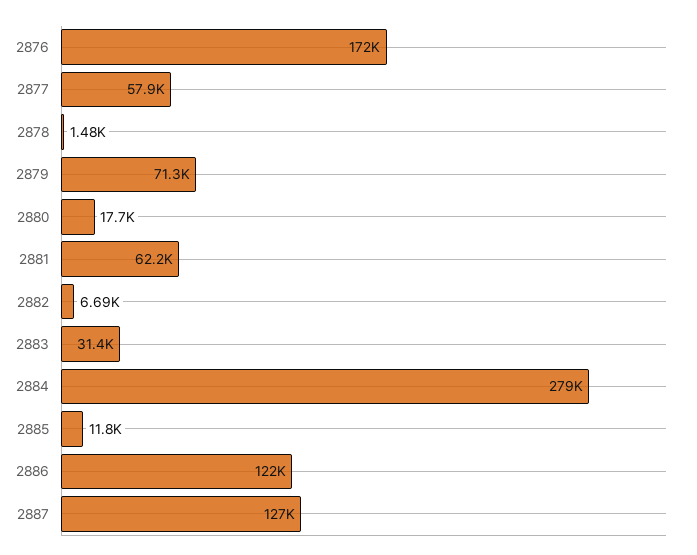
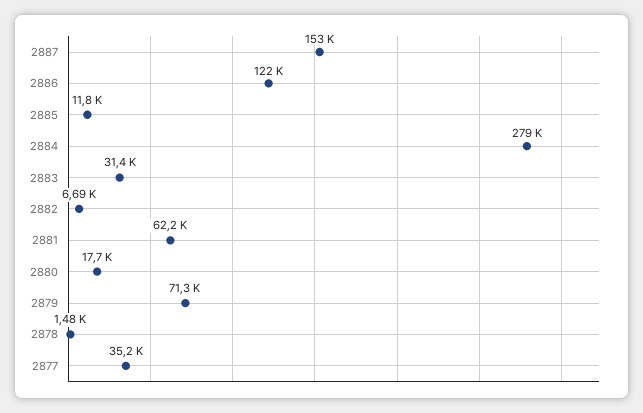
  {
-   "2876": 172000,
-   "2877": 57900,
+   "2877": 35200,
    "2878": 1480,
    "2879": 71300,
    "2880": 17700,
    "2881": 62200,
    "2882": 6690,
    "2883": 31400,
    "2884": 279000,
    "2885": 11800,
    "2886": 122000,
-   "2887": 127000
+   "2887": 153000
  }

